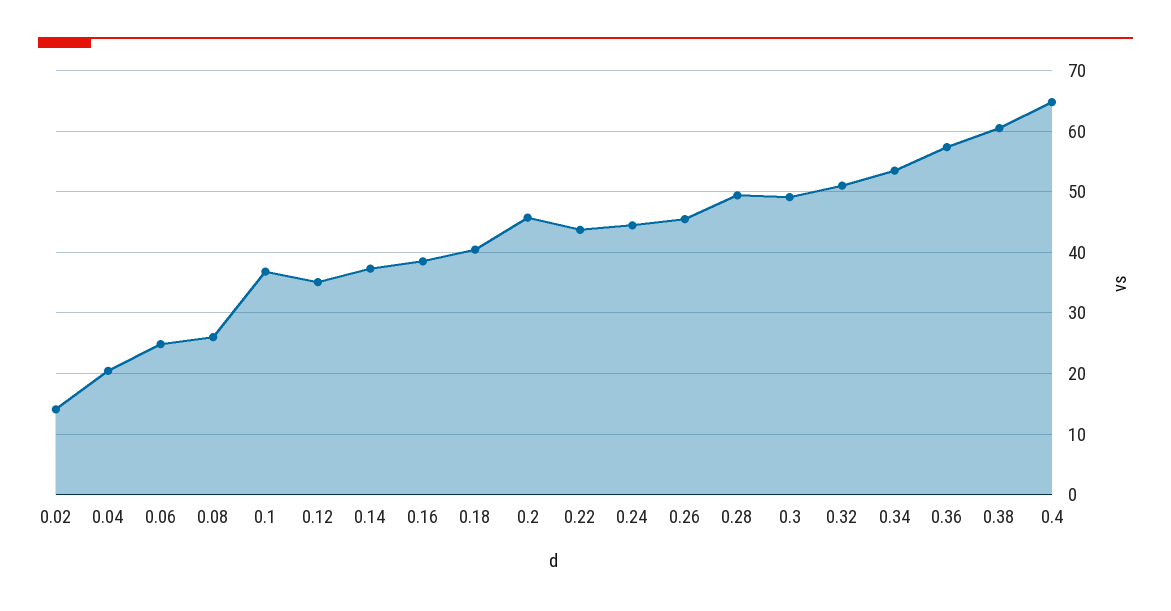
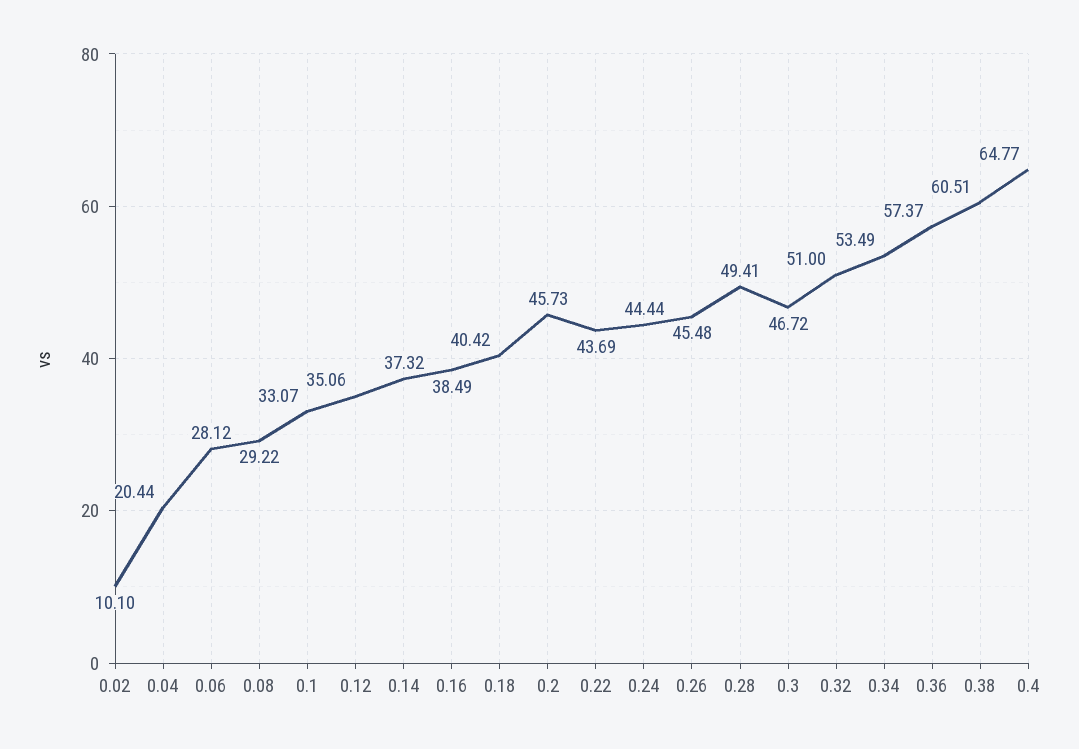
  {
-   "0.02": 14,
+   "0.02": 10.1,
    "0.04": 20.44,
-   "0.06": 25,
+   "0.06": 28.12,
-   "0.08": 26,
+   "0.08": 29.22,
-   "0.1": 37,
+   "0.1": 33.07,
    "0.12": 35.06,
    "0.14": 37.32,
    "0.16": 38.49,
    "0.18": 40.42,
    "0.2": 45.73,
    "0.22": 43.69,
    "0.24": 44.44,
    "0.26": 45.48,
    "0.28": 49.41,
-   "0.3": 49,
+   "0.3": 46.72,
    "0.32": 51,
    "0.34": 53.49,
    "0.36": 57.37,
    "0.38": 60.51,
    "0.4": 64.77
  }

